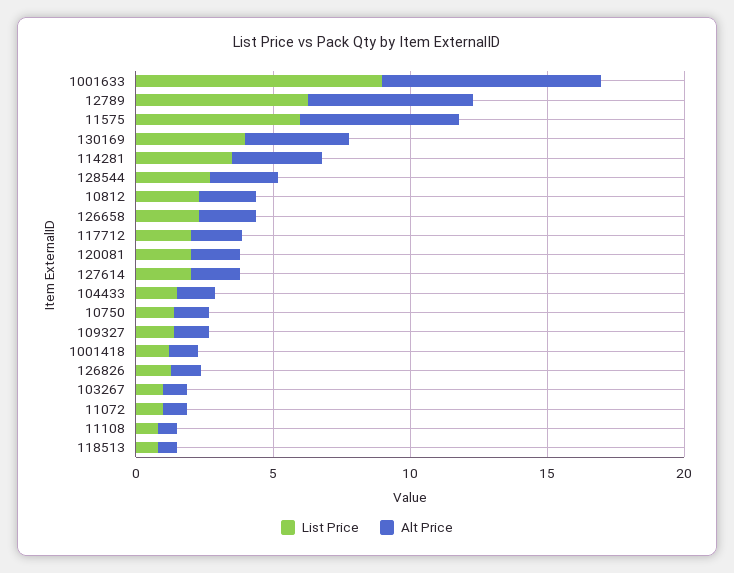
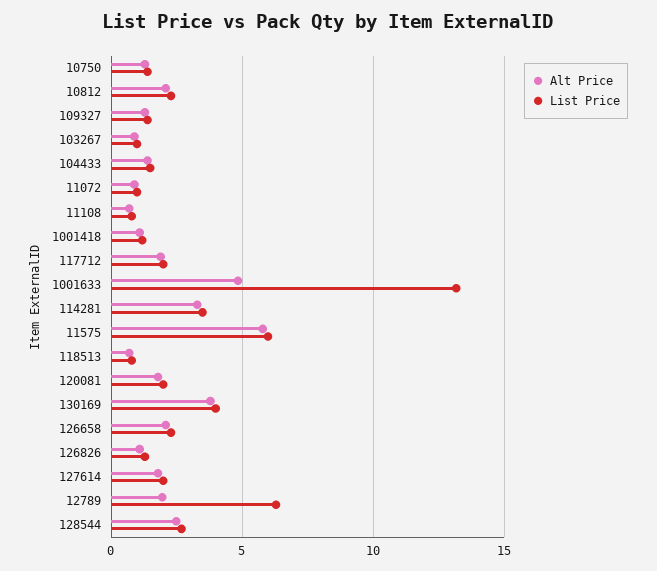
  {
    "List Price": {
-     "1001633": 9,
+     "1001633": 13,
      "12789": 6.5,
      "11575": 6,
      "130169": 4,
      "114281": 3.5,
      "128544": 2.5,
      "10812": 2.5,
      "126658": 2.5,
      "117712": 2,
      "120081": 2,
      "127614": 2,
      "104433": 1.5,
      "10750": 1.5,
      "109327": 1.5,
      "1001418": 1,
      "126826": 1.5,
      "103267": 1,
      "11072": 1,
      "11108": 1,
      "118513": 1
    },
    "Alt Price": {
-     "1001633": 8,
+     "1001633": 5,
-     "12789": 6,
+     "12789": 2,
      "11575": 6,
      "130169": 4,
      "114281": 3.5,
      "128544": 2.5,
      "10812": 2,
      "126658": 2,
      "117712": 2,
      "120081": 2,
      "127614": 2,
      "104433": 1.5,
      "10750": 1.5,
      "109327": 1.5,
      "1001418": 1,
      "126826": 1,
      "103267": 1,
      "11072": 1,
      "11108": 0.5,
      "118513": 0.5
    }
  }

